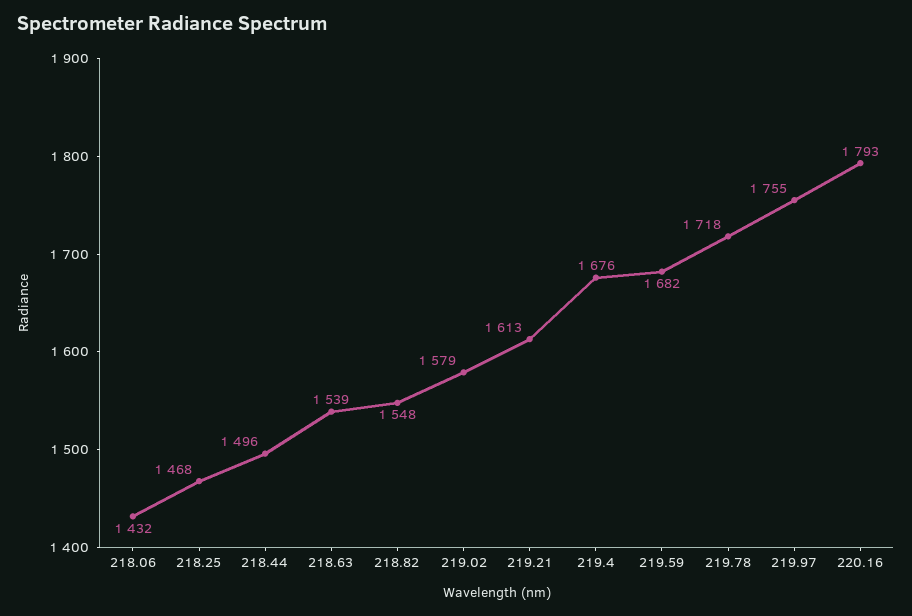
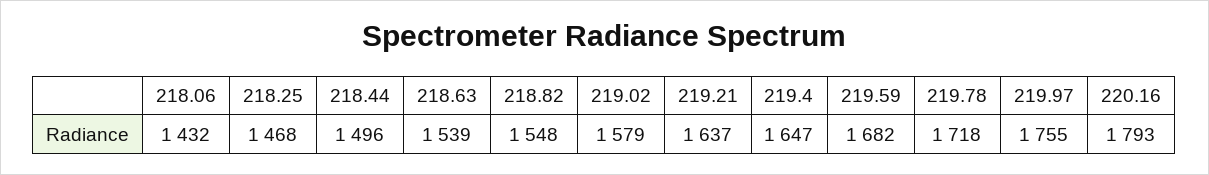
  {
    "218.06": 1432,
    "218.25": 1468,
    "218.44": 1496,
    "218.63": 1539,
    "218.82": 1548,
    "219.02": 1579,
-   "219.21": 1613,
+   "219.21": 1637,
-   "219.4": 1676,
+   "219.4": 1647,
    "219.59": 1682,
    "219.78": 1718,
    "219.97": 1755,
    "220.16": 1793
  }

